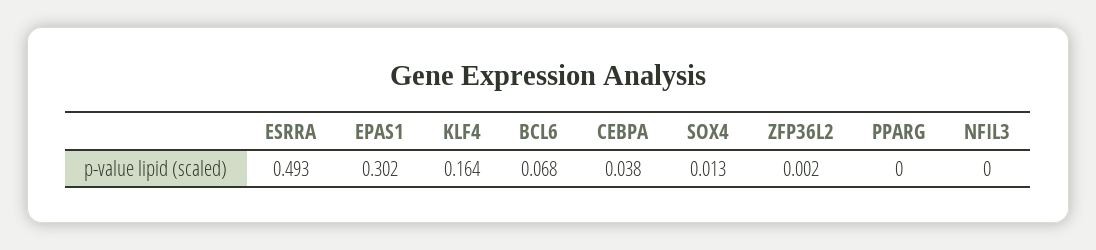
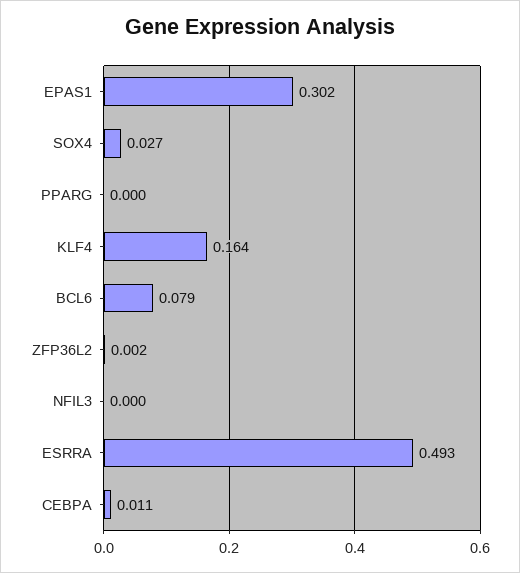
  {
    "ESRRA": 0.493,
    "EPAS1": 0.302,
    "KLF4": 0.164,
-   "BCL6": 0.068,
+   "BCL6": 0.079,
-   "CEBPA": 0.038,
+   "CEBPA": 0.011,
-   "SOX4": 0.013,
+   "SOX4": 0.027,
    "ZFP36L2": 0.002,
    "PPARG": 0,
    "NFIL3": 0
  }

